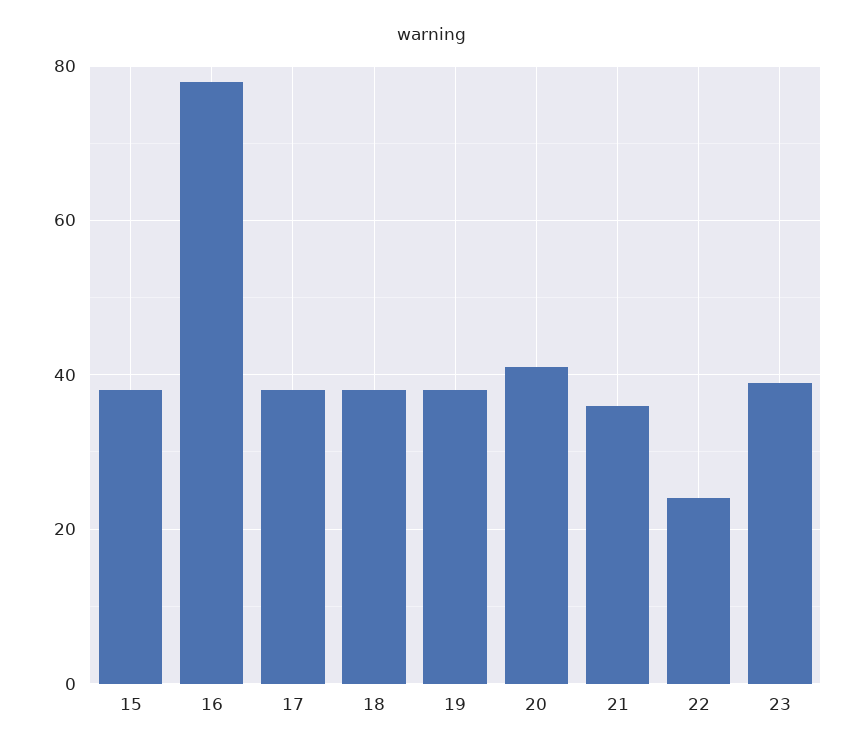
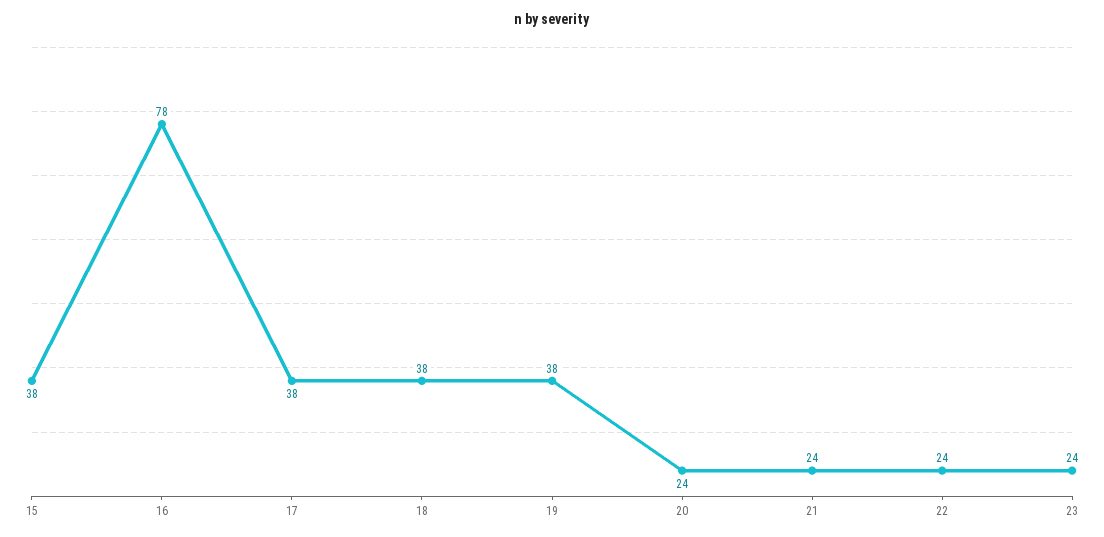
  {
    "15": 38,
    "16": 78,
    "17": 38,
    "18": 38,
    "19": 38,
-   "20": 40,
+   "20": 24,
-   "21": 35,
+   "21": 24,
    "22": 24,
-   "23": 40
+   "23": 24
  }

